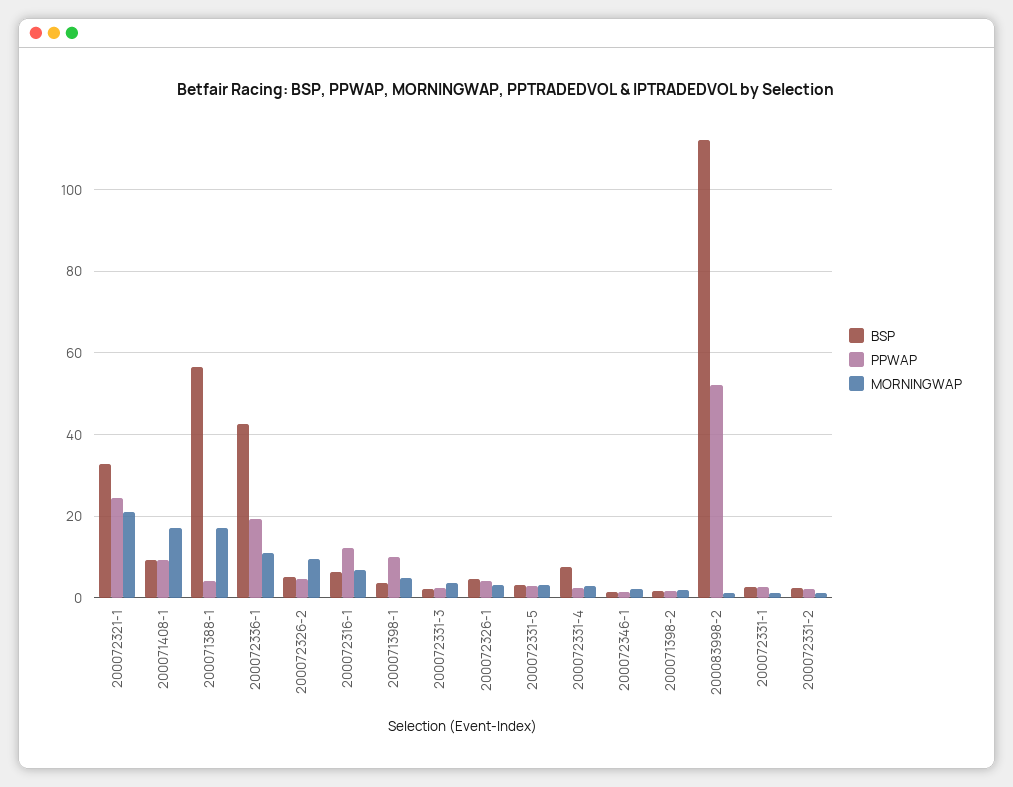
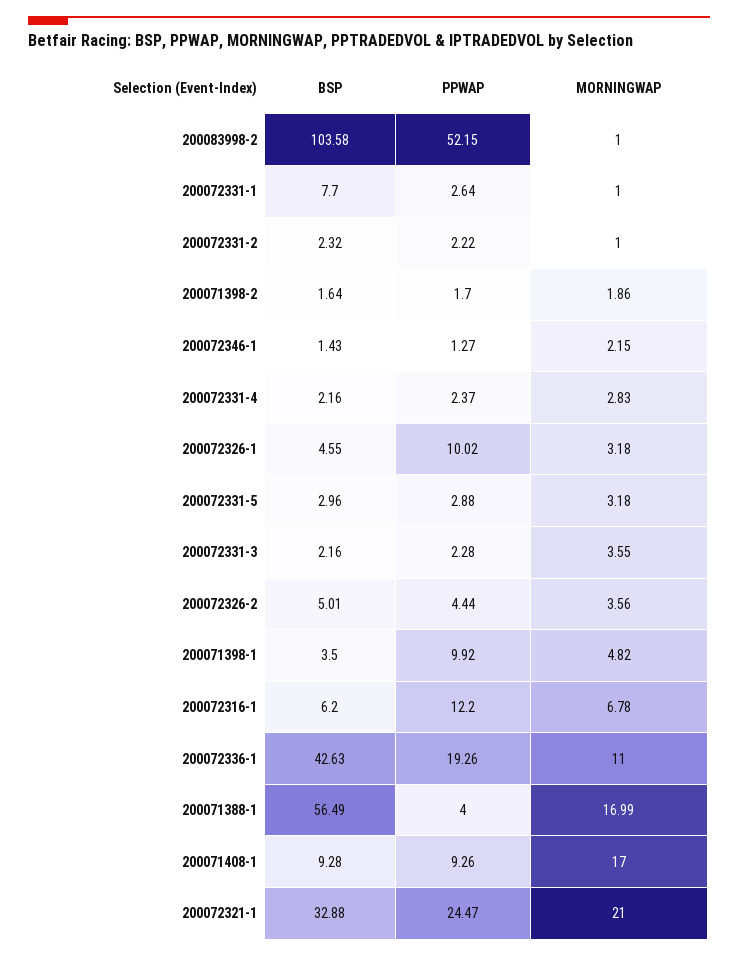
  {
    "BSP": {
      "200072321-1": 32.88,
      "200071408-1": 9.28,
      "200071388-1": 56.49,
      "200072336-1": 42.63,
      "200072326-2": 5.01,
      "200072316-1": 6.2,
      "200071398-1": 3.5,
      "200072331-3": 2.16,
      "200072326-1": 4.55,
      "200072331-5": 2.96,
-     "200072331-4": 8,
+     "200072331-4": 2.16,
      "200072346-1": 1.43,
      "200071398-2": 1.64,
-     "200083998-2": 112,
+     "200083998-2": 103.58,
-     "200072331-1": 2,
+     "200072331-1": 7.7,
      "200072331-2": 2.32
    },
    "PPWAP": {
      "200072321-1": 24.47,
      "200071408-1": 9.26,
      "200071388-1": 4,
      "200072336-1": 19.26,
      "200072326-2": 4.44,
      "200072316-1": 12.2,
      "200071398-1": 9.92,
      "200072331-3": 2.28,
-     "200072326-1": 4,
+     "200072326-1": 10.02,
      "200072331-5": 2.88,
      "200072331-4": 2.37,
      "200072346-1": 1.27,
      "200071398-2": 1.7,
      "200083998-2": 52.15,
      "200072331-1": 2.64,
      "200072331-2": 2.22
    },
    "MORNINGWAP": {
      "200072321-1": 21,
      "200071408-1": 17,
      "200071388-1": 16.99,
      "200072336-1": 11,
-     "200072326-2": 10,
+     "200072326-2": 3.56,
      "200072316-1": 6.78,
      "200071398-1": 4.82,
      "200072331-3": 3.55,
      "200072326-1": 3.18,
      "200072331-5": 3.18,
      "200072331-4": 2.83,
      "200072346-1": 2.15,
      "200071398-2": 1.86,
      "200083998-2": 1,
      "200072331-1": 1,
      "200072331-2": 1
    }
  }

